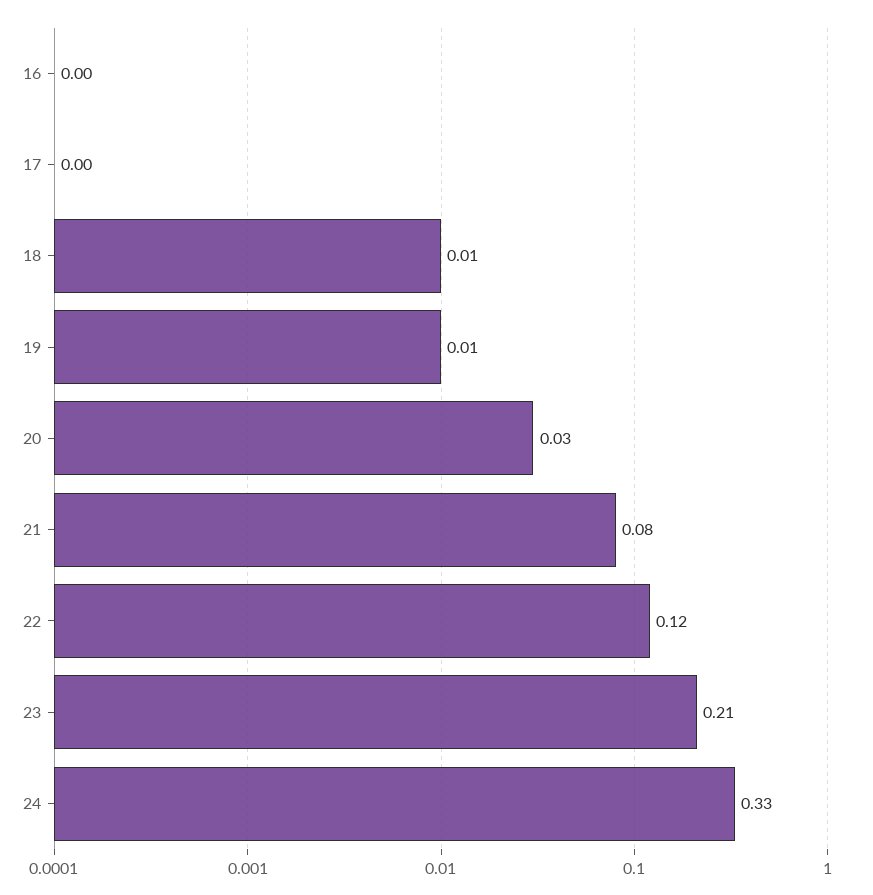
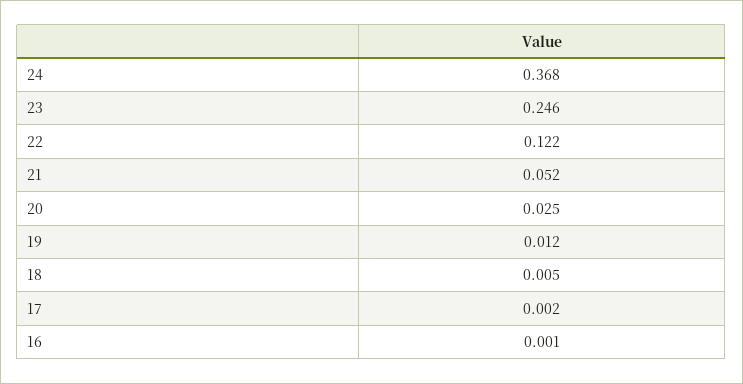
  {
    "16": 0.001,
    "17": 0.002,
    "18": 0.005,
    "19": 0.012,
    "20": 0.025,
-   "21": 0.08,
+   "21": 0.052,
    "22": 0.122,
-   "23": 0.21,
+   "23": 0.246,
-   "24": 0.33
+   "24": 0.368
  }

